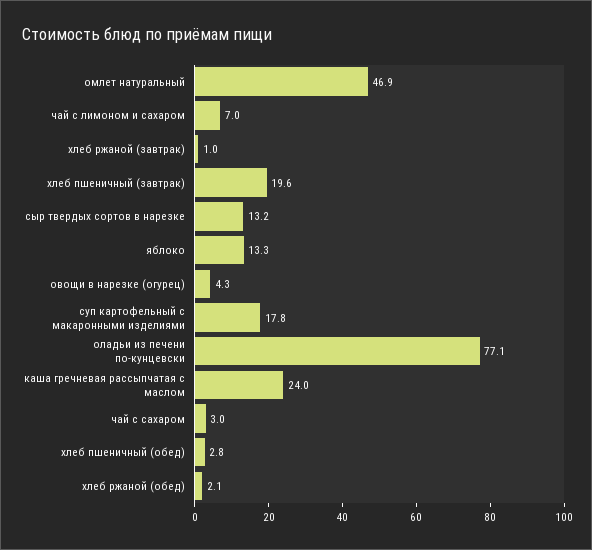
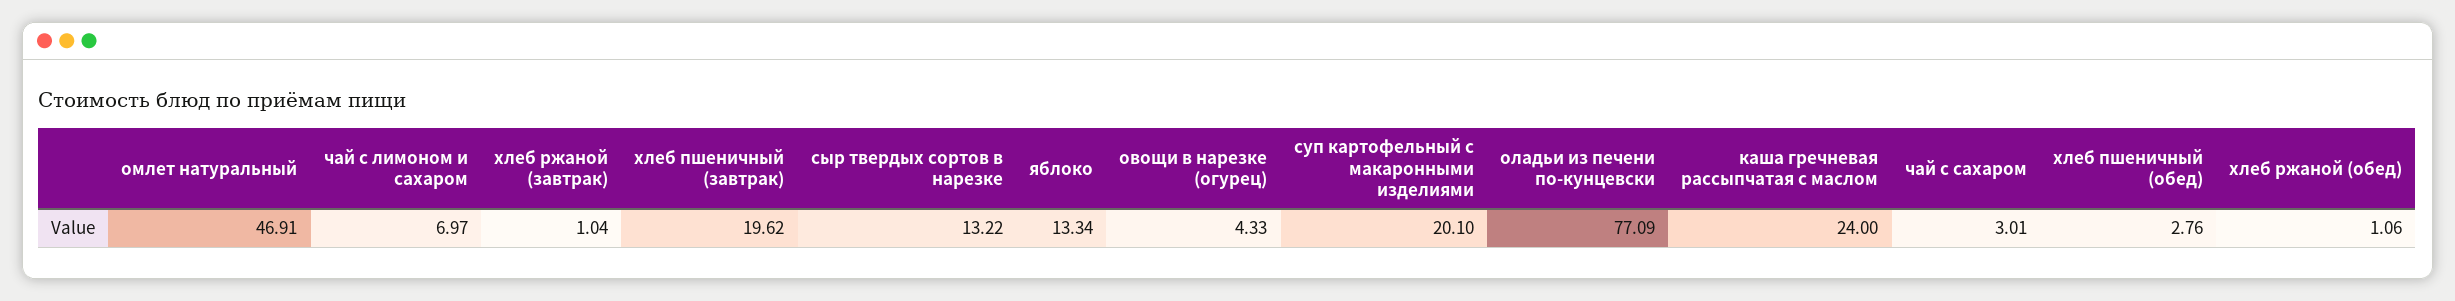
  {
    "омлет натуральный": 46.91,
    "чай с лимоном и сахаром": 6.97,
    "хлеб ржаной (завтрак)": 1.04,
    "хлеб пшеничный (завтрак)": 19.62,
    "сыр твердых сортов в нарезке": 13.22,
    "яблоко": 13.34,
    "овощи в нарезке (огурец)": 4.33,
-   "суп картофельный с макаронными изделиями": 17.8,
+   "суп картофельный с макаронными изделиями": 20.1,
    "оладьи из печени по-кунцевски": 77.09,
    "каша гречневая рассыпчатая с маслом": 24,
    "чай с сахаром": 3.01,
    "хлеб пшеничный (обед)": 2.76,
-   "хлеб ржаной (обед)": 2.1
+   "хлеб ржаной (обед)": 1.06
  }

